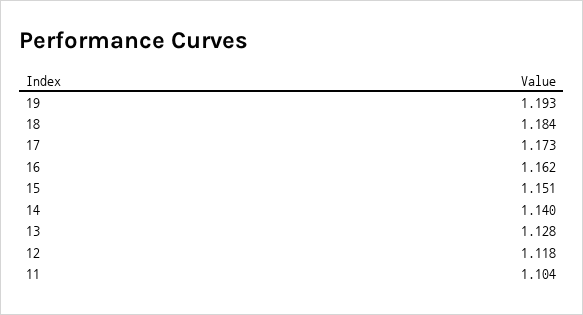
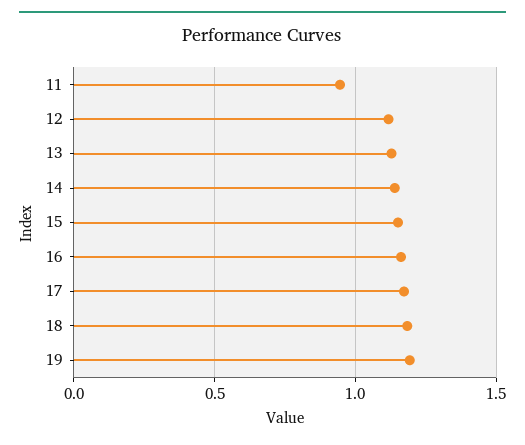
  {
    "19": 1.193,
    "18": 1.184,
    "17": 1.173,
    "16": 1.162,
    "15": 1.151,
    "14": 1.14,
    "13": 1.128,
    "12": 1.118,
-   "11": 1.104
+   "11": 0.95
  }

